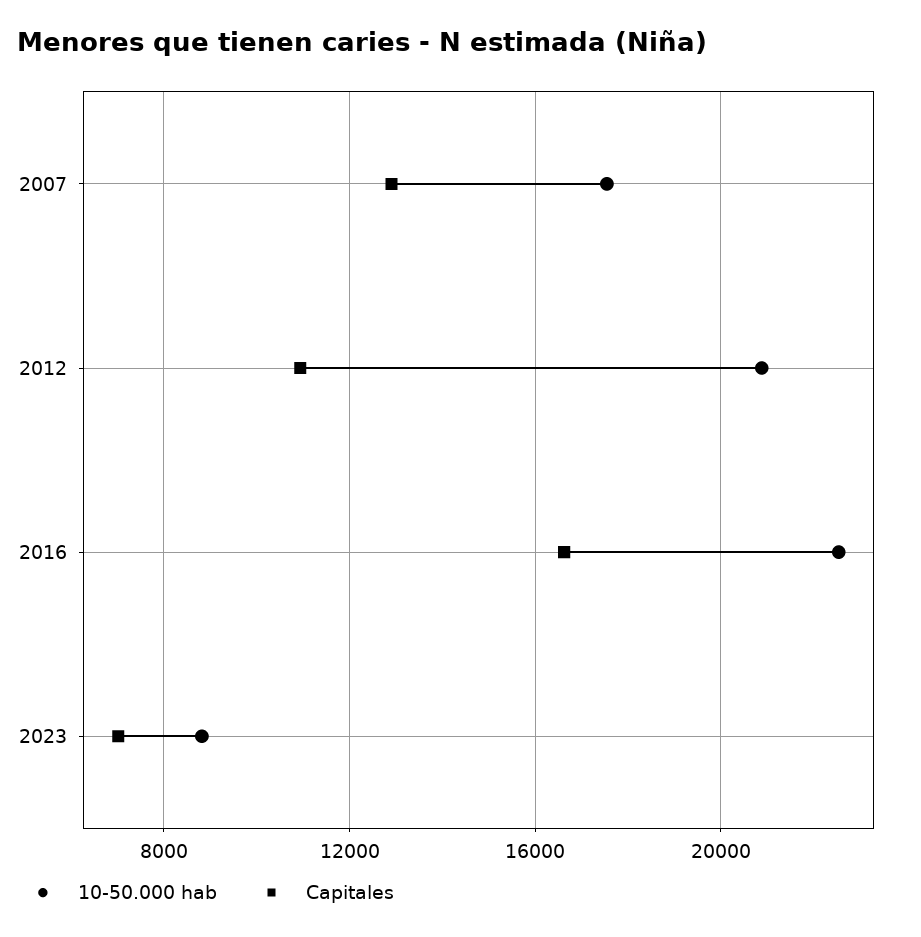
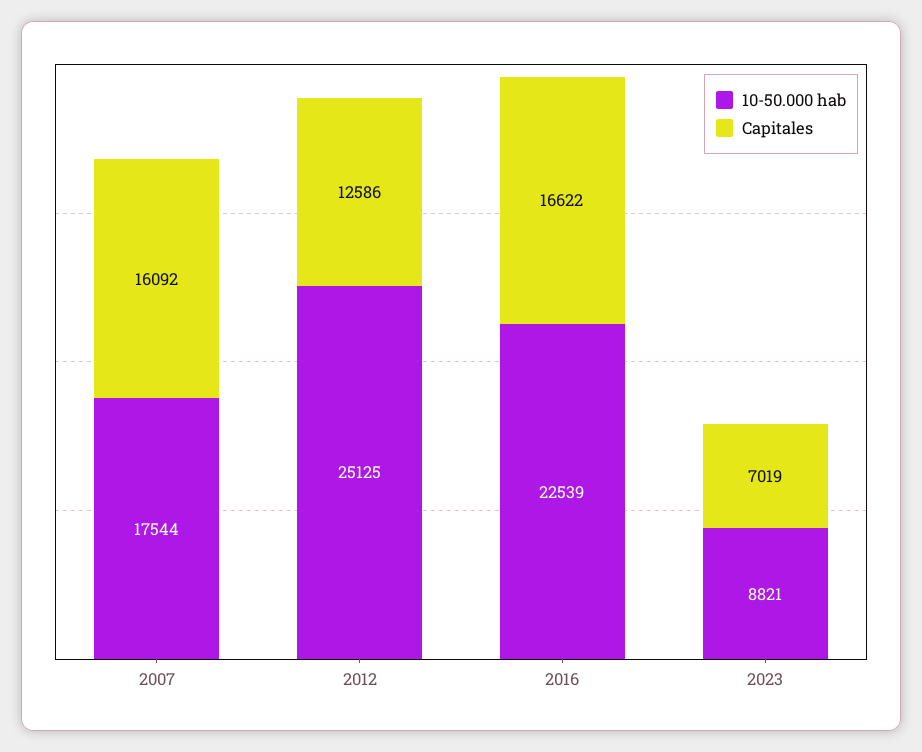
  {
    "10-50.000 hab": {
      "2007": 17544,
-     "2012": 21000,
+     "2012": 25125,
      "2016": 22539,
      "2023": 8821
    },
    "Capitales": {
-     "2007": 13000,
+     "2007": 16092,
-     "2012": 11000,
+     "2012": 12586,
      "2016": 16622,
      "2023": 7019
    }
  }

